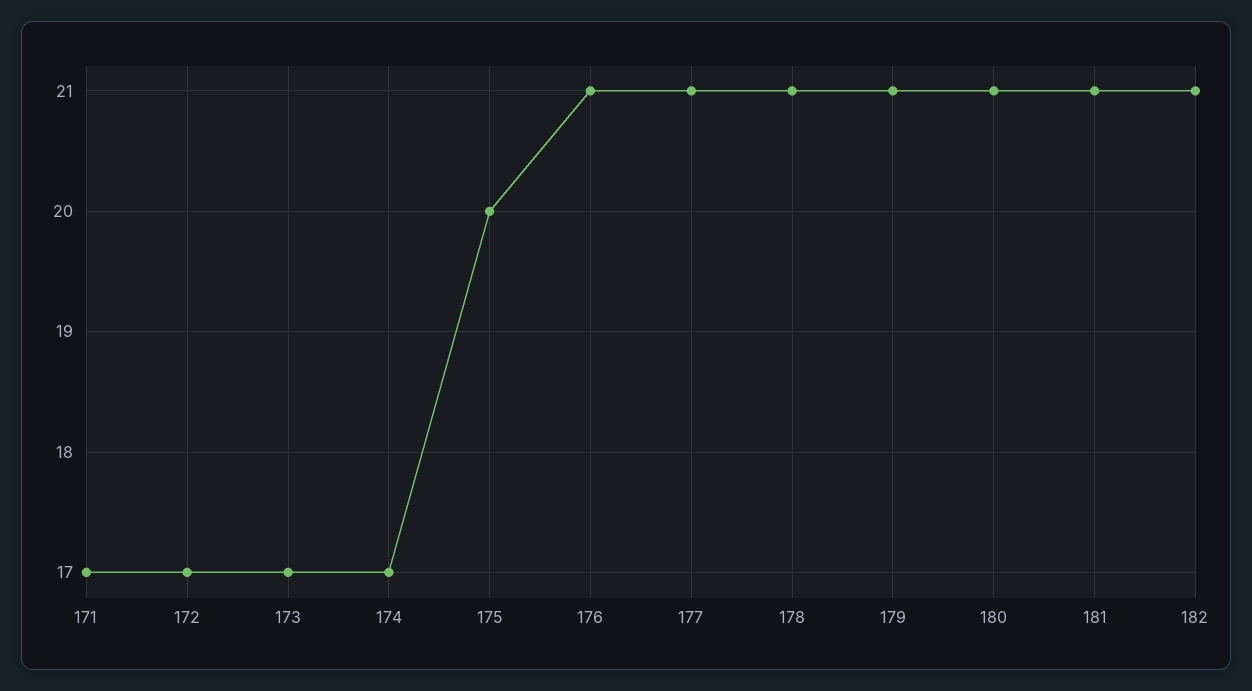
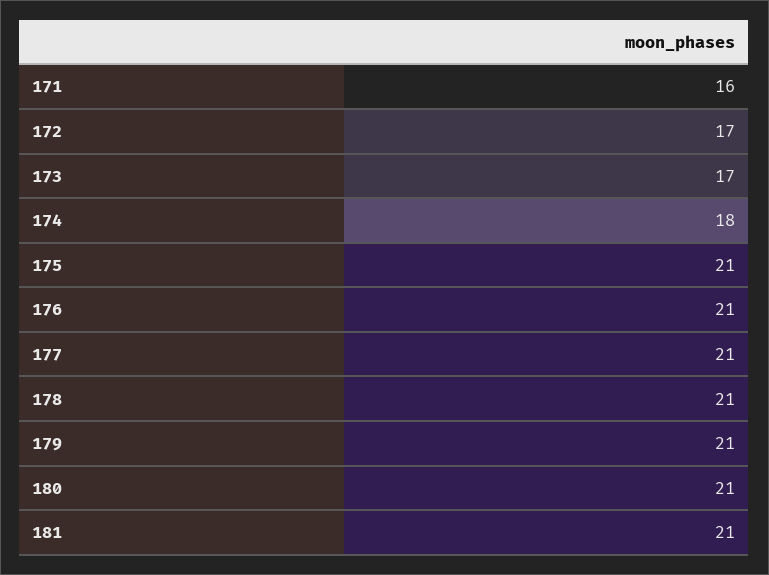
  {
-   "171": 17,
+   "171": 16,
    "172": 17,
    "173": 17,
-   "174": 17,
+   "174": 18,
-   "175": 20,
+   "175": 21,
    "176": 21,
    "177": 21,
    "178": 21,
    "179": 21,
    "180": 21,
-   "181": 21,
+   "181": 21
-   "182": 21
  }

